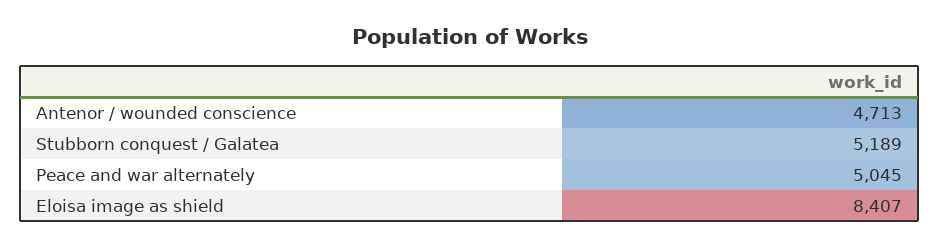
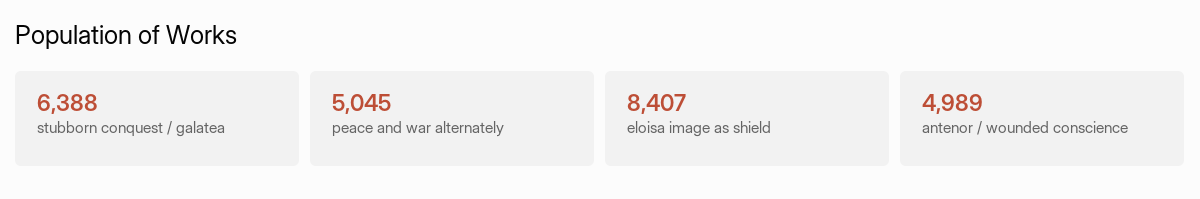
  {
-   "Antenor / wounded conscience": 4713,
+   "Antenor / wounded conscience": 4989,
-   "Stubborn conquest / Galatea": 5189,
+   "Stubborn conquest / Galatea": 6388,
    "Peace and war alternately": 5045,
    "Eloisa image as shield": 8407
  }

